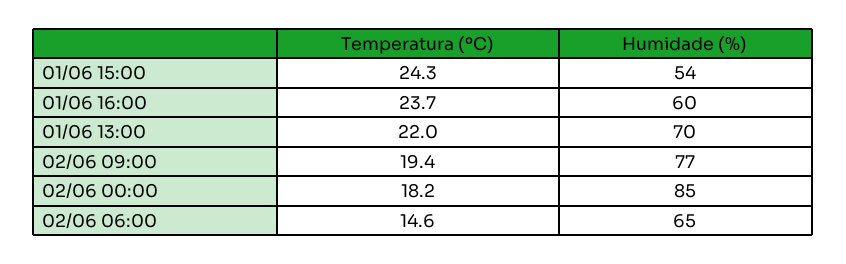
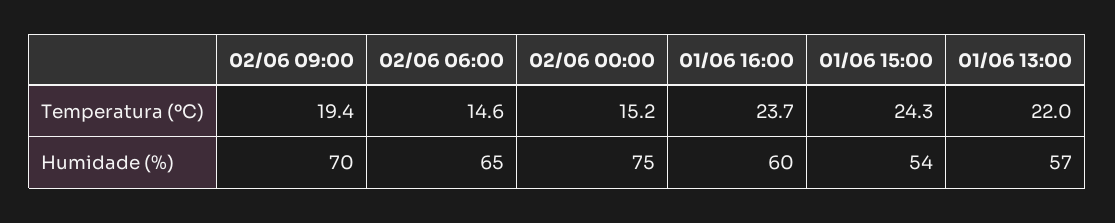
  {
    "Temperatura (ºC)": {
      "01/06 15:00": 24.3,
      "01/06 16:00": 23.7,
      "01/06 13:00": 22,
      "02/06 09:00": 19.4,
-     "02/06 00:00": 18.2,
+     "02/06 00:00": 15.2,
      "02/06 06:00": 14.6
    },
    "Humidade (%)": {
      "01/06 15:00": 54,
      "01/06 16:00": 60,
-     "01/06 13:00": 70,
+     "01/06 13:00": 57,
-     "02/06 09:00": 77,
+     "02/06 09:00": 70,
-     "02/06 00:00": 85,
+     "02/06 00:00": 75,
      "02/06 06:00": 65
    }
  }

